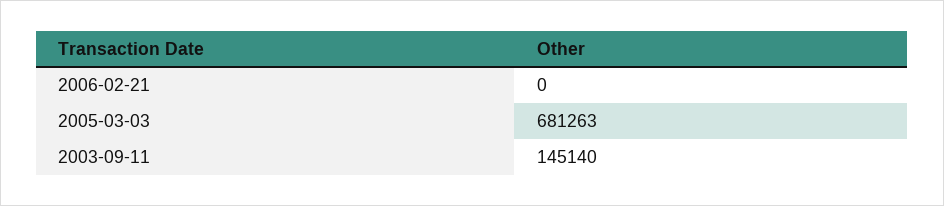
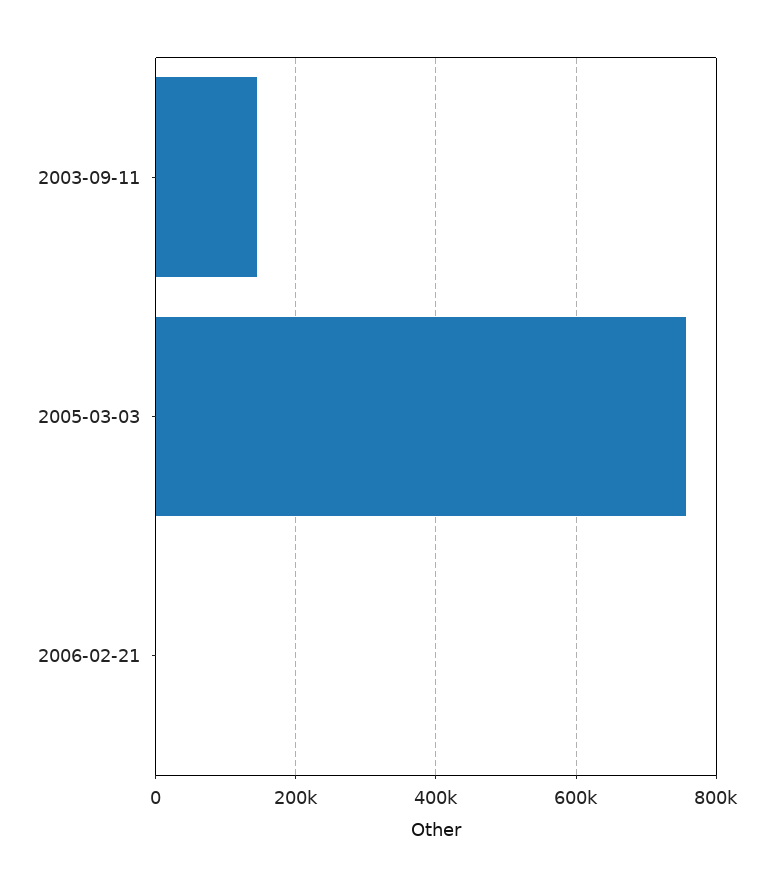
  {
    "2006-02-21": 0,
-   "2005-03-03": 681263,
+   "2005-03-03": 760000,
    "2003-09-11": 145140
  }

